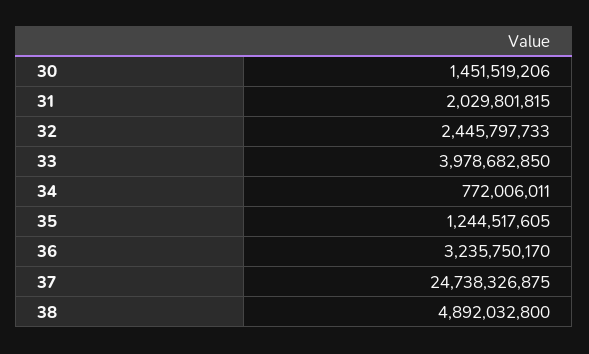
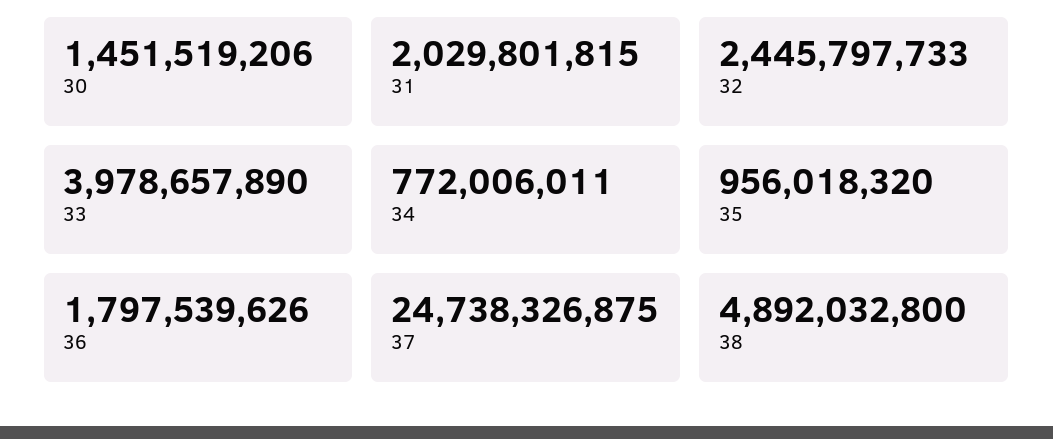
  {
    "30": 1451519206,
    "31": 2029801815,
    "32": 2445797733,
-   "33": 3978682850,
+   "33": 3978657890,
    "34": 772006011,
-   "35": 1244517605,
+   "35": 956018320,
-   "36": 3235750170,
+   "36": 1797539626,
    "37": 24738326875,
    "38": 4892032800
  }

